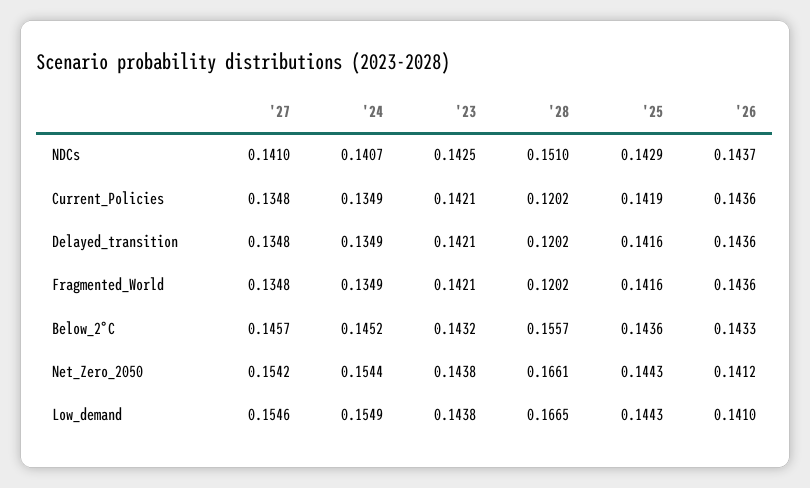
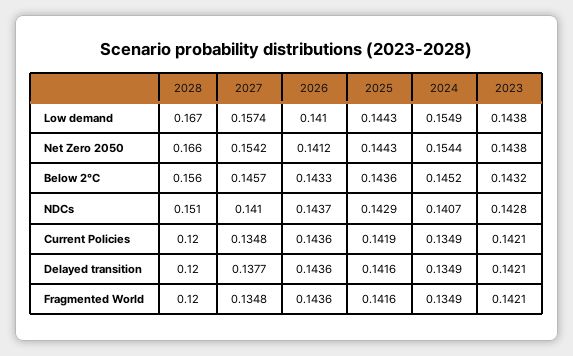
  {
    "'27": {
      "NDCs": 0.141,
      "Current_Policies": 0.1348,
-     "Delayed_transition": 0.1348,
+     "Delayed_transition": 0.1377,
      "Fragmented_World": 0.1348,
      "Below_2°C": 0.1457,
      "Net_Zero_2050": 0.1542,
-     "Low_demand": 0.1546
+     "Low_demand": 0.1574
    },
    "'24": {
      "NDCs": 0.1407,
      "Current_Policies": 0.1349,
      "Delayed_transition": 0.1349,
      "Fragmented_World": 0.1349,
      "Below_2°C": 0.1452,
      "Net_Zero_2050": 0.1544,
      "Low_demand": 0.1549
    },
    "'23": {
-     "NDCs": 0.1425,
+     "NDCs": 0.1428,
      "Current_Policies": 0.1421,
      "Delayed_transition": 0.1421,
      "Fragmented_World": 0.1421,
      "Below_2°C": 0.1432,
      "Net_Zero_2050": 0.1438,
      "Low_demand": 0.1438
    },
    "'28": {
      "NDCs": 0.151,
      "Current_Policies": 0.1202,
      "Delayed_transition": 0.1202,
      "Fragmented_World": 0.1202,
      "Below_2°C": 0.1557,
      "Net_Zero_2050": 0.1661,
      "Low_demand": 0.1665
    },
    "'25": {
      "NDCs": 0.1429,
      "Current_Policies": 0.1419,
      "Delayed_transition": 0.1416,
      "Fragmented_World": 0.1416,
      "Below_2°C": 0.1436,
      "Net_Zero_2050": 0.1443,
      "Low_demand": 0.1443
    },
    "'26": {
      "NDCs": 0.1437,
      "Current_Policies": 0.1436,
      "Delayed_transition": 0.1436,
      "Fragmented_World": 0.1436,
      "Below_2°C": 0.1433,
      "Net_Zero_2050": 0.1412,
      "Low_demand": 0.141
    }
  }

